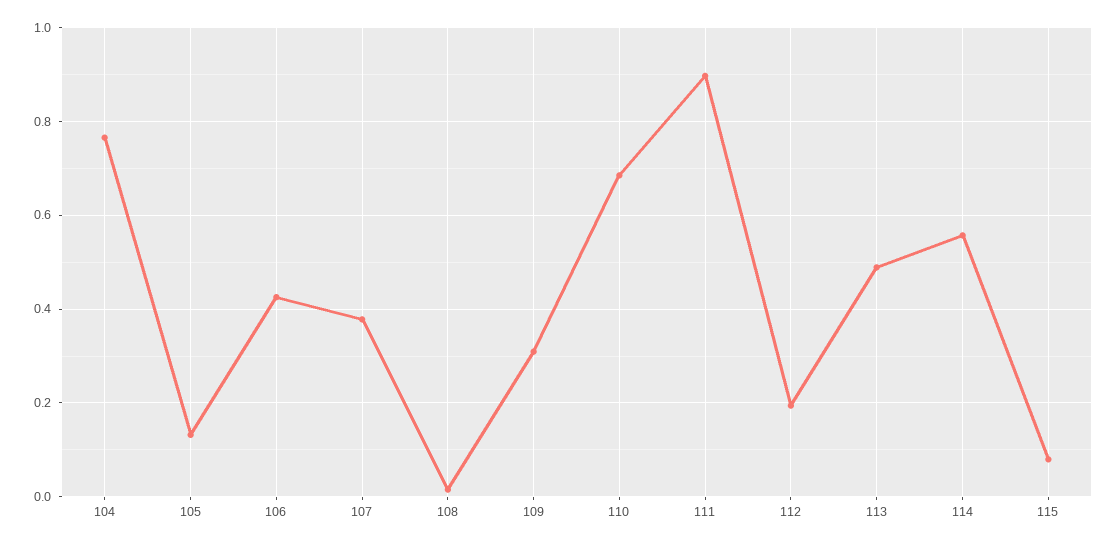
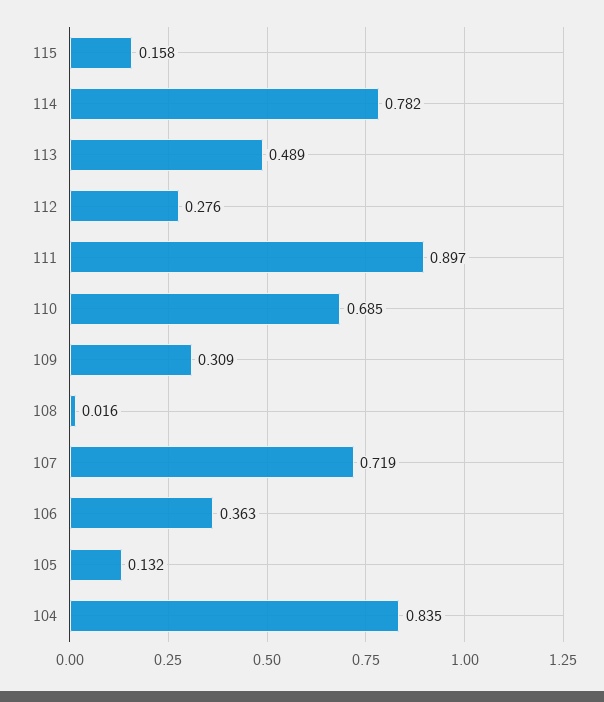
  {
-   "104": 0.76,
+   "104": 0.835,
    "105": 0.132,
-   "106": 0.42,
+   "106": 0.363,
-   "107": 0.38,
+   "107": 0.719,
    "108": 0.016,
    "109": 0.309,
    "110": 0.685,
    "111": 0.897,
-   "112": 0.2,
+   "112": 0.276,
    "113": 0.489,
-   "114": 0.56,
+   "114": 0.782,
-   "115": 0.08
+   "115": 0.158
  }

